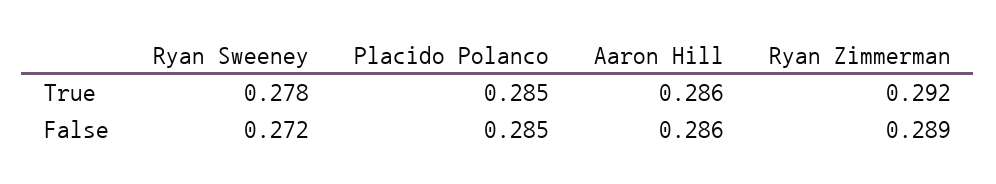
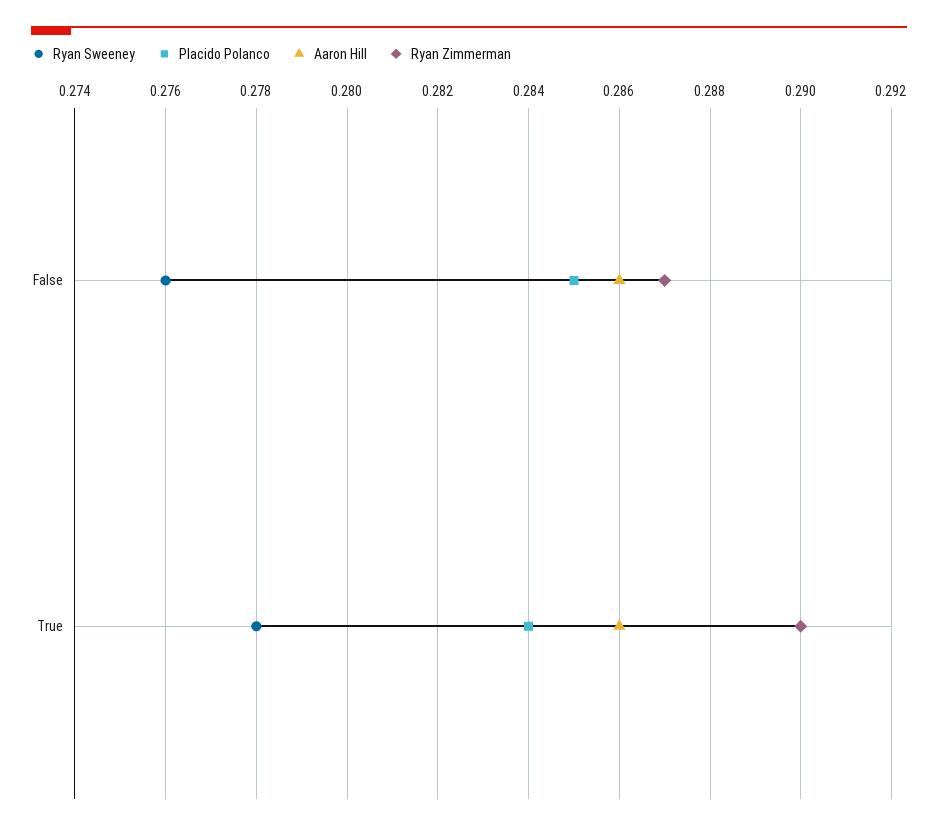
  {
    "Ryan Sweeney": {
      "True": 0.278,
-     "False": 0.272
+     "False": 0.276
    },
    "Placido Polanco": {
-     "True": 0.285,
+     "True": 0.284,
      "False": 0.285
    },
    "Aaron Hill": {
      "True": 0.286,
      "False": 0.286
    },
    "Ryan Zimmerman": {
-     "True": 0.292,
+     "True": 0.29,
-     "False": 0.289
+     "False": 0.287
    }
  }

